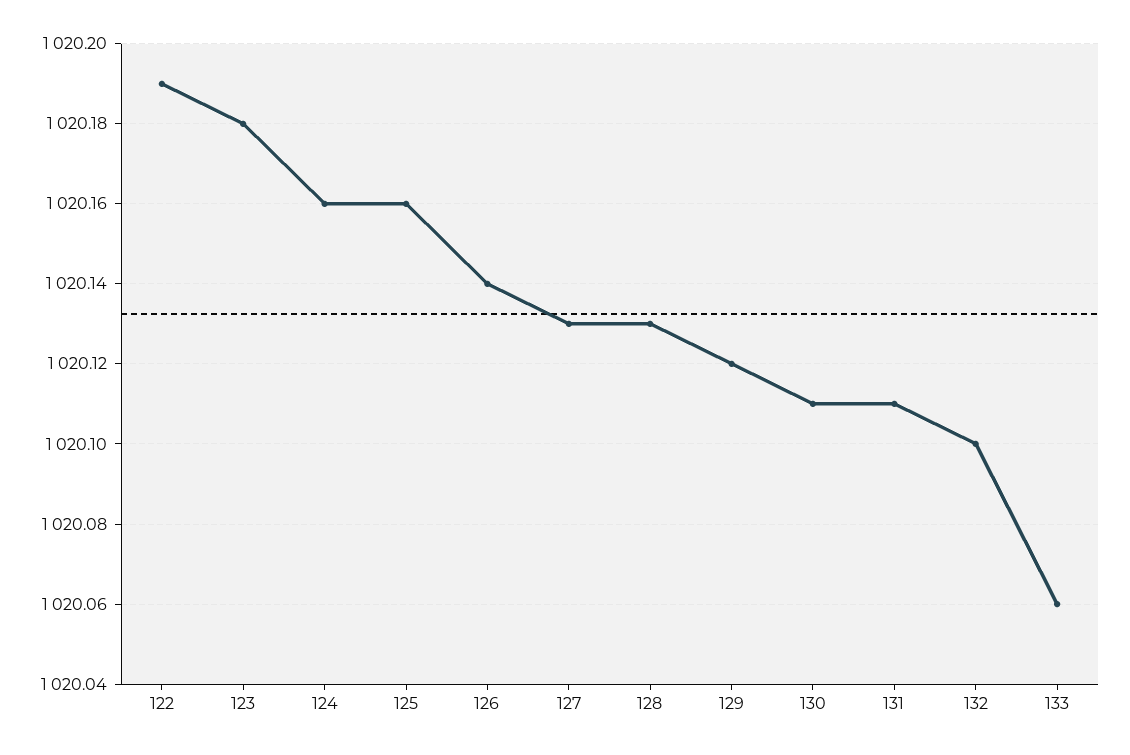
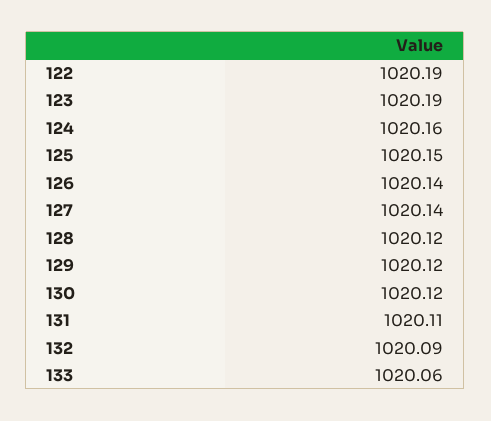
  {
    "122": 1020.19,
-   "123": 1020.18,
+   "123": 1020.19,
    "124": 1020.16,
-   "125": 1020.16,
+   "125": 1020.15,
    "126": 1020.14,
-   "127": 1020.13,
+   "127": 1020.14,
-   "128": 1020.13,
+   "128": 1020.12,
    "129": 1020.12,
-   "130": 1020.11,
+   "130": 1020.12,
    "131": 1020.11,
-   "132": 1020.1,
+   "132": 1020.09,
    "133": 1020.06
  }

